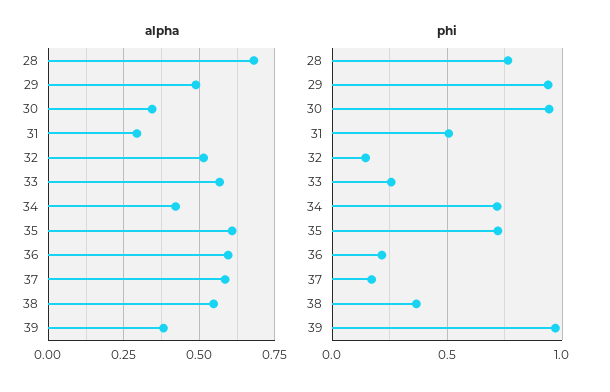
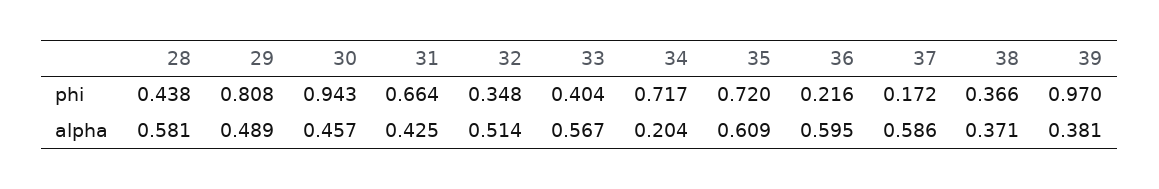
  {
    "alpha": {
-     "28": 0.675,
+     "28": 0.581,
      "29": 0.489,
-     "30": 0.35,
+     "30": 0.457,
-     "31": 0.3,
+     "31": 0.425,
      "32": 0.514,
      "33": 0.567,
-     "34": 0.425,
+     "34": 0.204,
      "35": 0.609,
      "36": 0.595,
      "37": 0.586,
-     "38": 0.55,
+     "38": 0.371,
      "39": 0.381
    },
    "phi": {
-     "28": 0.75,
+     "28": 0.438,
-     "29": 0.95,
+     "29": 0.808,
      "30": 0.943,
-     "31": 0.5,
+     "31": 0.664,
-     "32": 0.15,
+     "32": 0.348,
-     "33": 0.25,
+     "33": 0.404,
      "34": 0.717,
      "35": 0.72,
      "36": 0.216,
      "37": 0.172,
      "38": 0.366,
      "39": 0.97
    }
  }

